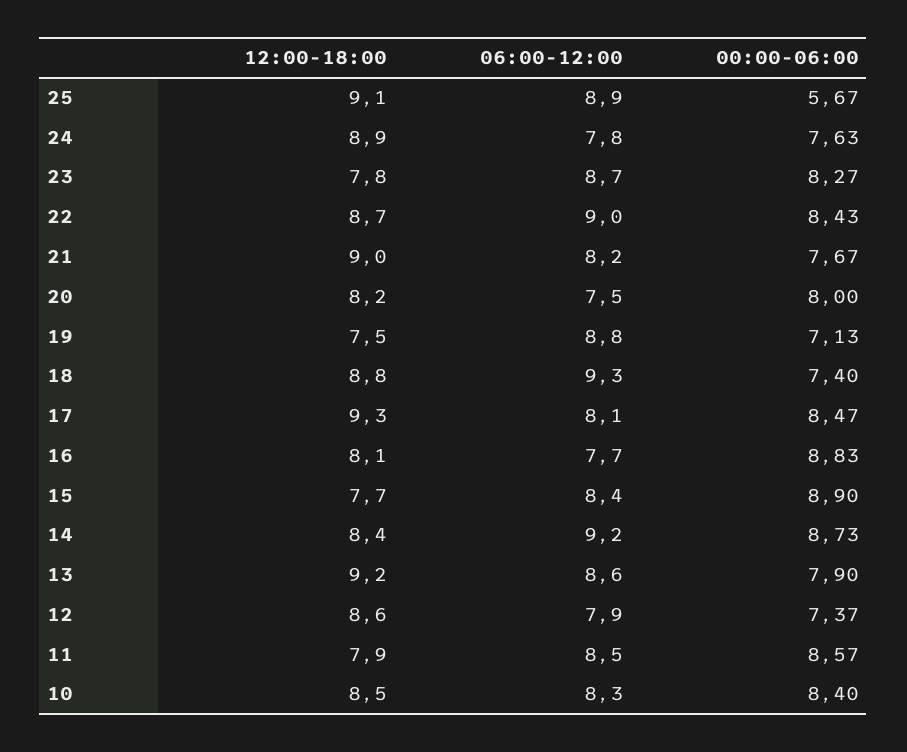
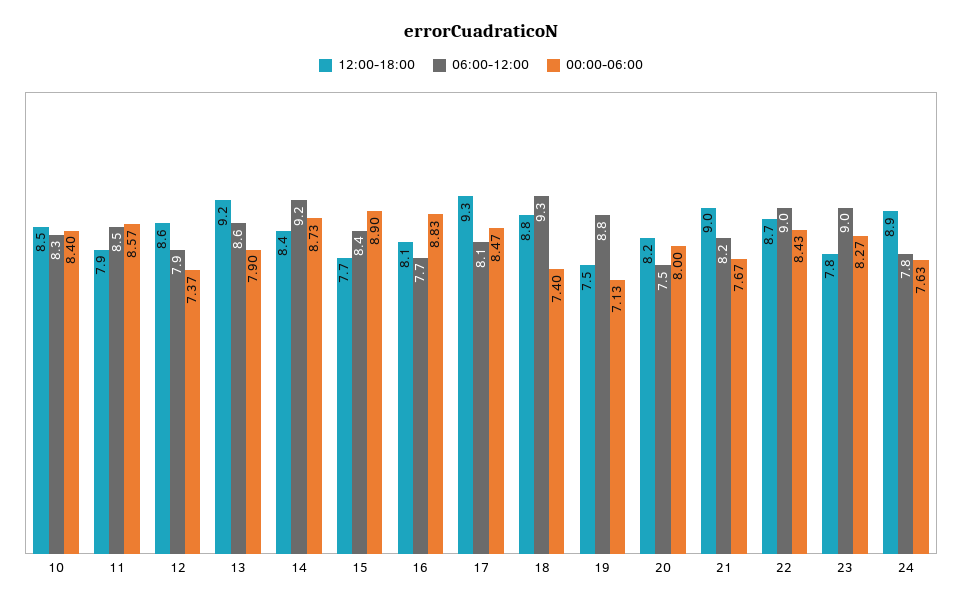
  {
    "12:00-18:00": {
-     "25": 9.1,
      "24": 8.9,
      "23": 7.8,
      "22": 8.7,
      "21": 9,
      "20": 8.2,
      "19": 7.5,
      "18": 8.8,
      "17": 9.3,
      "16": 8.1,
      "15": 7.7,
      "14": 8.4,
      "13": 9.2,
      "12": 8.6,
      "11": 7.9,
      "10": 8.5
    },
    "06:00-12:00": {
-     "25": 8.9,
      "24": 7.8,
-     "23": 8.7,
+     "23": 9,
      "22": 9,
      "21": 8.2,
      "20": 7.5,
      "19": 8.8,
      "18": 9.3,
      "17": 8.1,
      "16": 7.7,
      "15": 8.4,
      "14": 9.2,
      "13": 8.6,
      "12": 7.9,
      "11": 8.5,
      "10": 8.3
    },
    "00:00-06:00": {
-     "25": 5.67,
      "24": 7.63,
      "23": 8.27,
      "22": 8.43,
      "21": 7.67,
      "20": 8,
      "19": 7.13,
      "18": 7.4,
      "17": 8.47,
      "16": 8.83,
      "15": 8.9,
      "14": 8.73,
      "13": 7.9,
      "12": 7.37,
      "11": 8.57,
      "10": 8.4
    }
  }

